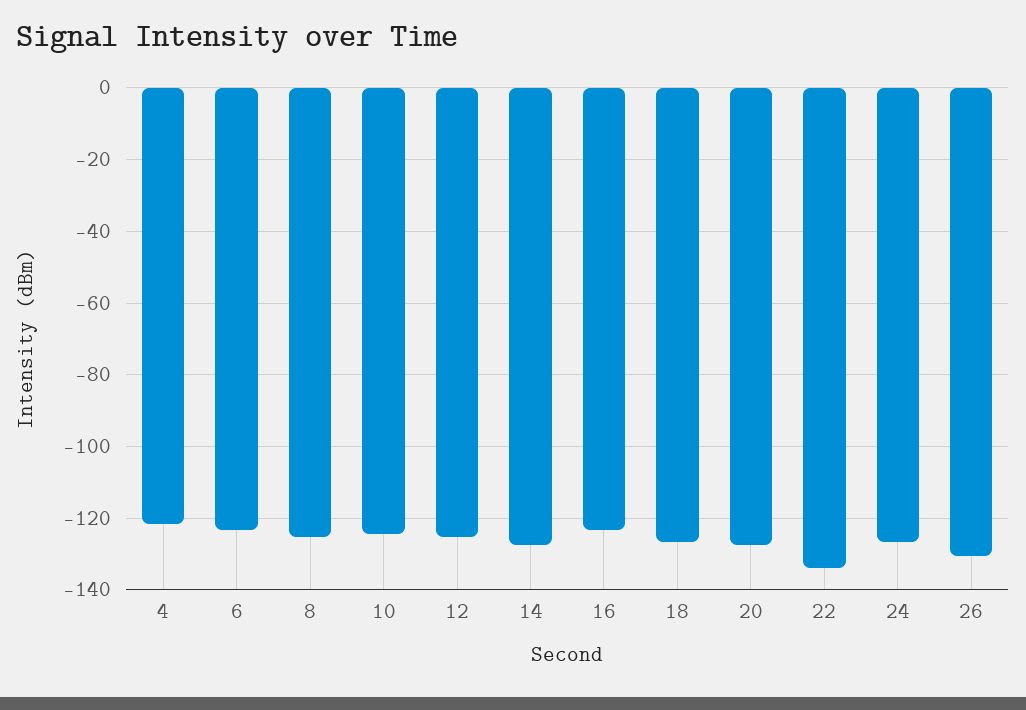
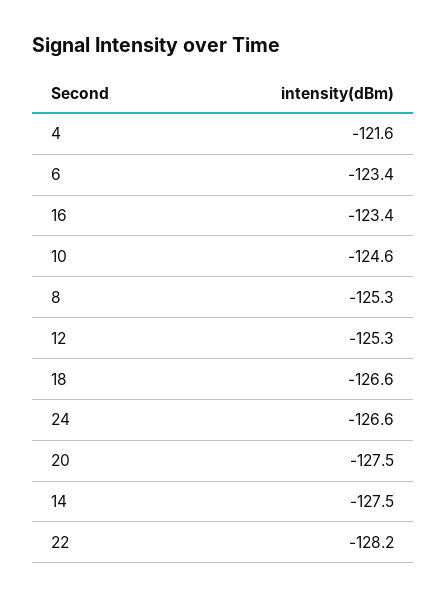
  {
    "4": -121.6,
    "6": -123.4,
    "8": -125.3,
    "10": -124.6,
    "12": -125.3,
    "14": -127.5,
    "16": -123.4,
    "18": -126.6,
    "20": -127.5,
-   "22": -134,
+   "22": -128.2,
-   "24": -126.6,
+   "24": -126.6
-   "26": -130
  }

